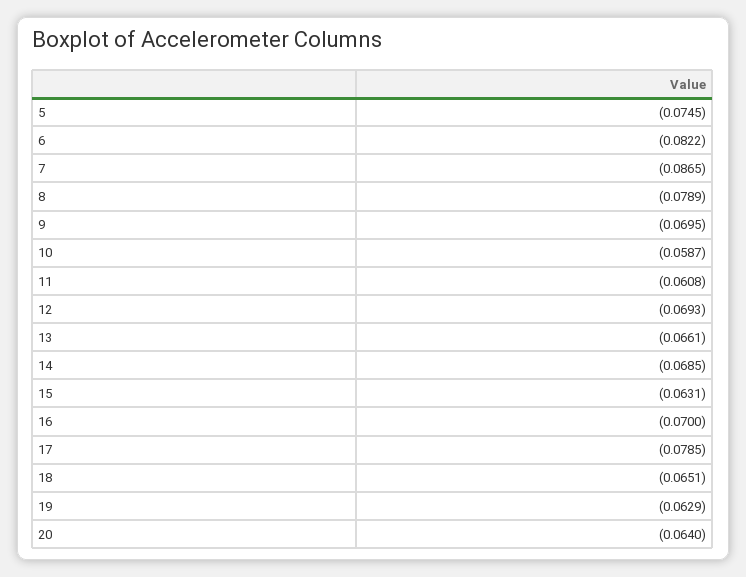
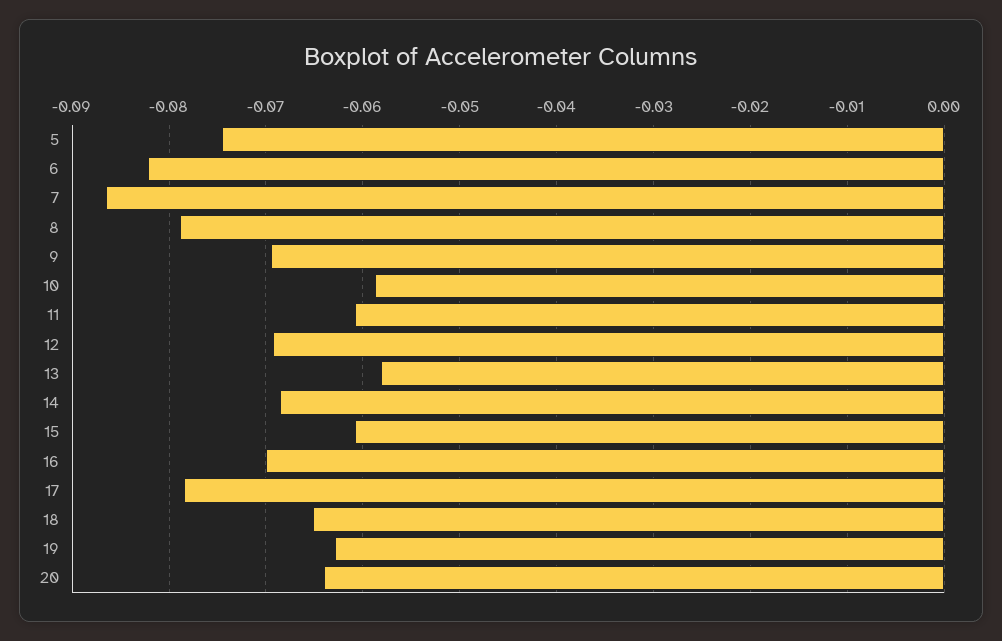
  {
    "5": -0.0745,
    "6": -0.0822,
    "7": -0.0865,
    "8": -0.0789,
    "9": -0.0695,
    "10": -0.0587,
    "11": -0.0608,
    "12": -0.0693,
-   "13": -0.0661,
+   "13": -0.058,
    "14": -0.0685,
-   "15": -0.0631,
+   "15": -0.061,
    "16": -0.07,
    "17": -0.0785,
    "18": -0.0651,
    "19": -0.0629,
    "20": -0.064
  }

